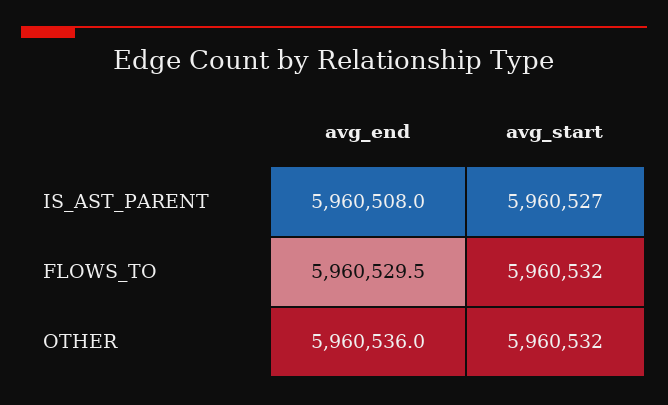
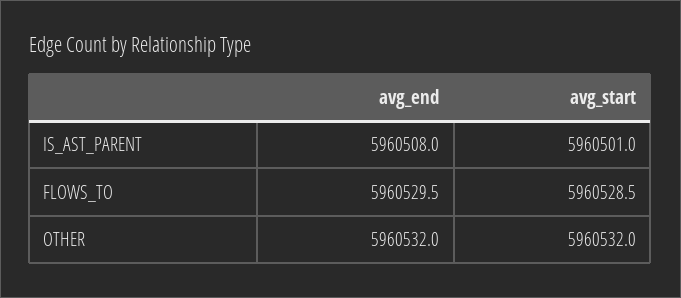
  {
    "avg_end": {
      "IS_AST_PARENT": 5960508,
      "FLOWS_TO": 5960529.5,
-     "OTHER": 5960536
+     "OTHER": 5960532
    },
    "avg_start": {
-     "IS_AST_PARENT": 5960527,
+     "IS_AST_PARENT": 5960501,
-     "FLOWS_TO": 5960532,
+     "FLOWS_TO": 5960528.5,
      "OTHER": 5960532
    }
  }

